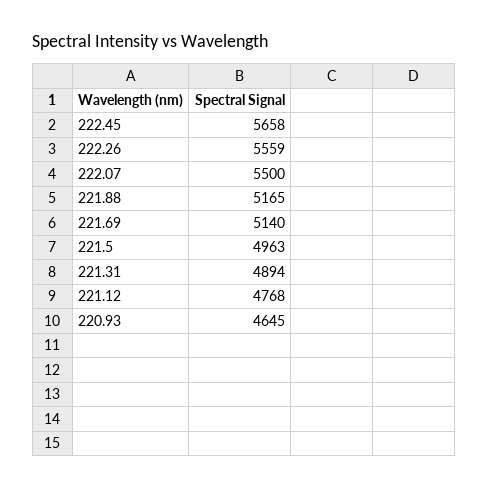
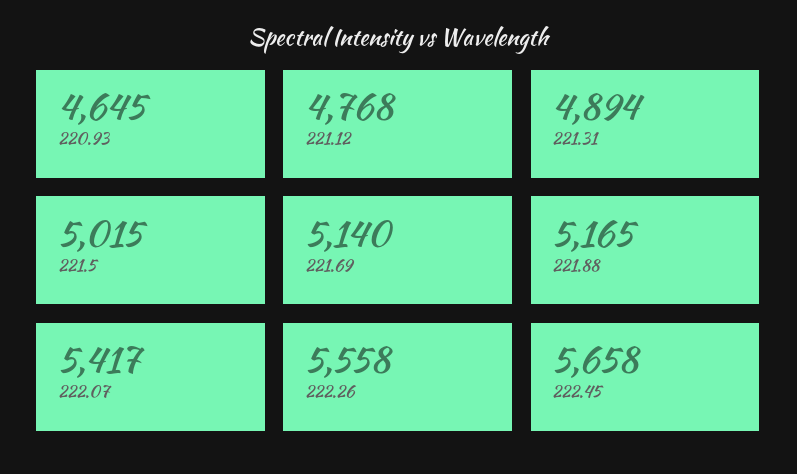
  {
    "222.45": 5658,
-   "222.26": 5559,
+   "222.26": 5558,
-   "222.07": 5500,
+   "222.07": 5417,
    "221.88": 5165,
    "221.69": 5140,
-   "221.5": 4963,
+   "221.5": 5015,
    "221.31": 4894,
    "221.12": 4768,
    "220.93": 4645
  }

